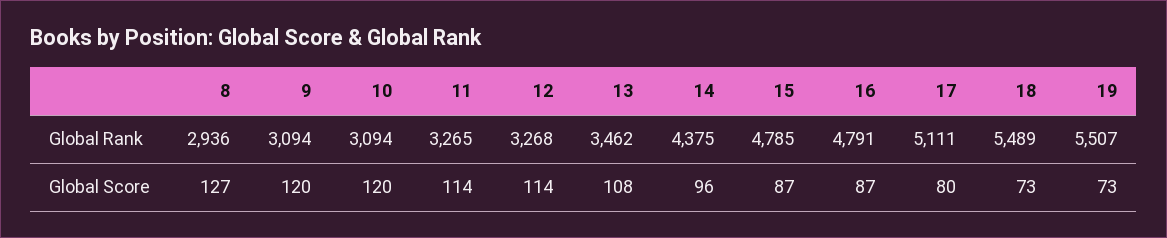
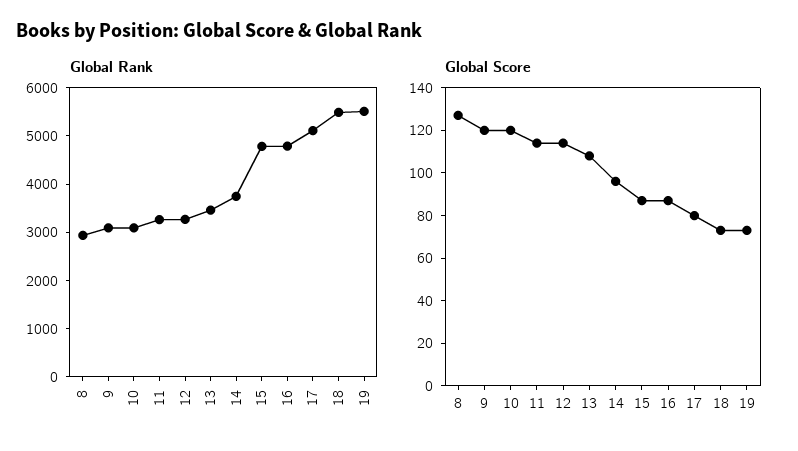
  {
    "Global Rank": {
      "8": 2936,
      "9": 3094,
      "10": 3094,
      "11": 3265,
      "12": 3268,
      "13": 3462,
-     "14": 4375,
+     "14": 3800,
      "15": 4785,
      "16": 4791,
      "17": 5111,
      "18": 5489,
      "19": 5507
    },
    "Global Score": {
      "8": 127,
      "9": 120,
      "10": 120,
      "11": 114,
      "12": 114,
      "13": 108,
      "14": 96,
      "15": 87,
      "16": 87,
      "17": 80,
      "18": 73,
      "19": 73
    }
  }

